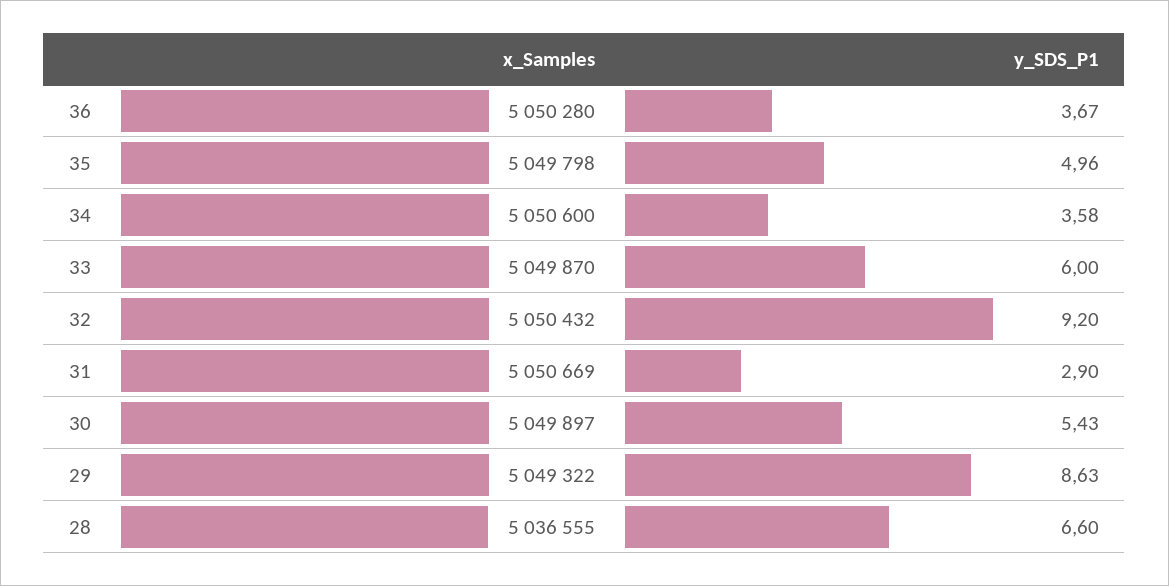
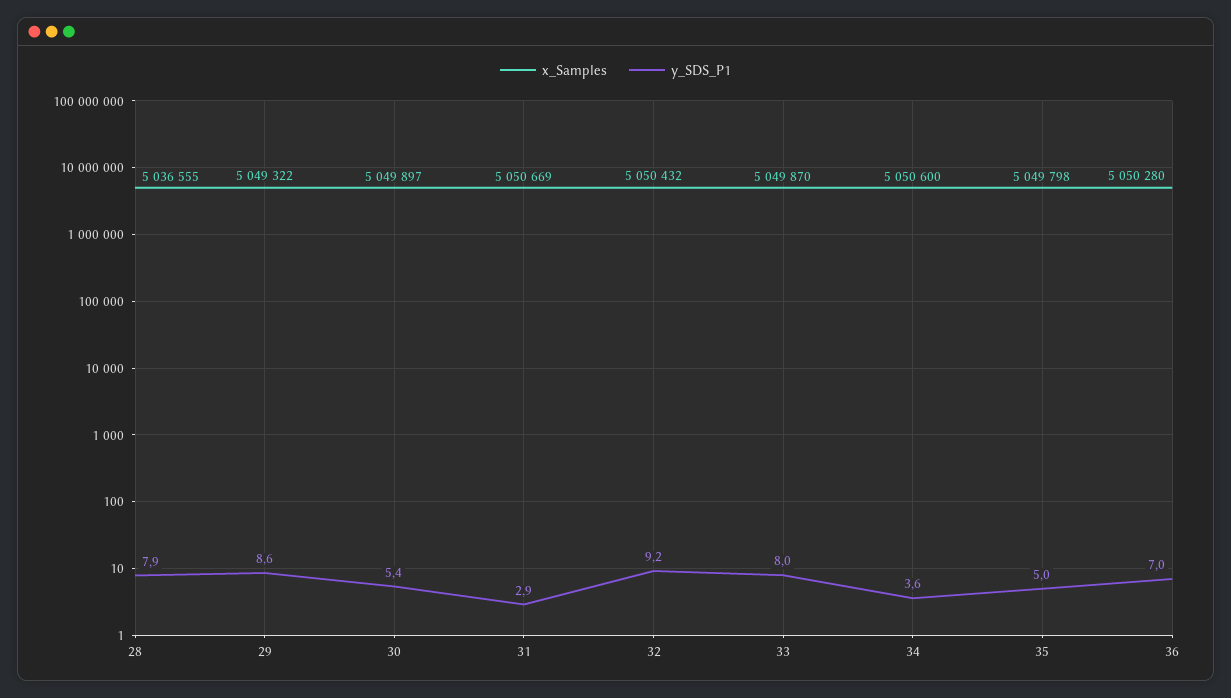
  {
    "x_Samples": {
      "36": 5050280,
      "35": 5049798,
      "34": 5050600,
      "33": 5049870,
      "32": 5050432,
      "31": 5050669,
      "30": 5049897,
      "29": 5049322,
      "28": 5036555
    },
    "y_SDS_P1": {
-     "36": 3.67,
+     "36": 7,
      "35": 4.96,
      "34": 3.58,
-     "33": 6,
+     "33": 8,
      "32": 9.2,
      "31": 2.9,
      "30": 5.43,
      "29": 8.63,
-     "28": 6.6
+     "28": 7.9
    }
  }

